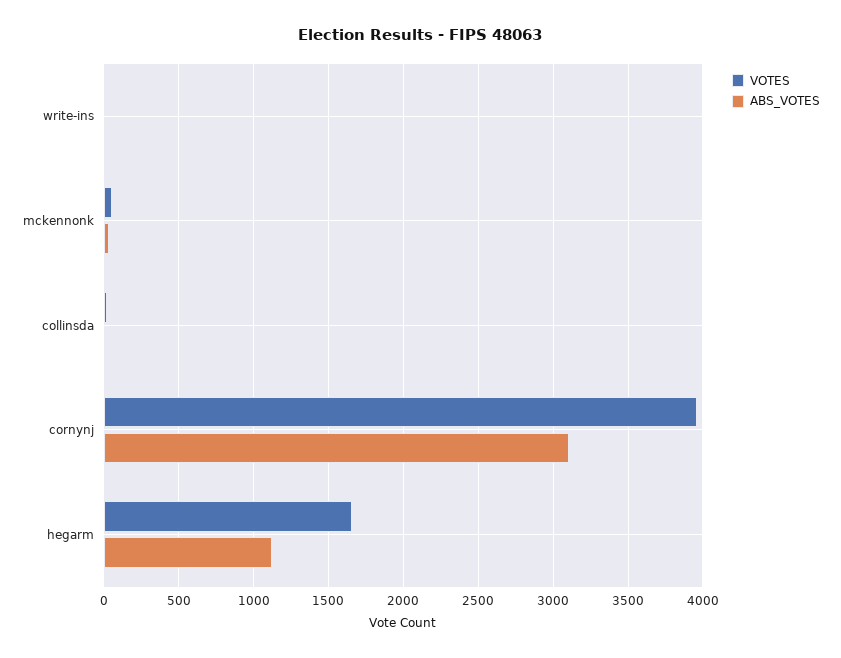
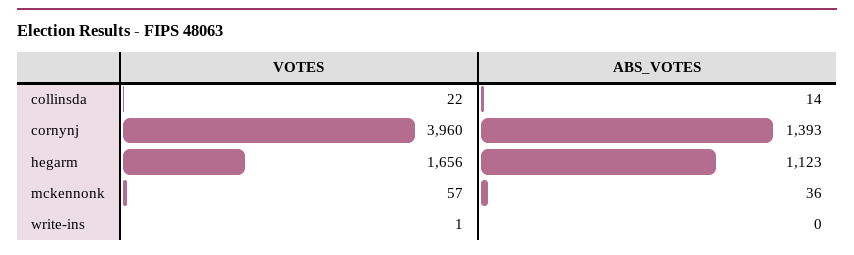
  {
    "VOTES": {
      "write-ins": 1,
      "mckennonk": 57,
      "collinsda": 22,
      "cornynj": 3960,
      "hegarm": 1656
    },
    "ABS_VOTES": {
      "write-ins": 0,
      "mckennonk": 36,
      "collinsda": 14,
-     "cornynj": 3100,
+     "cornynj": 1393,
      "hegarm": 1123
    }
  }

